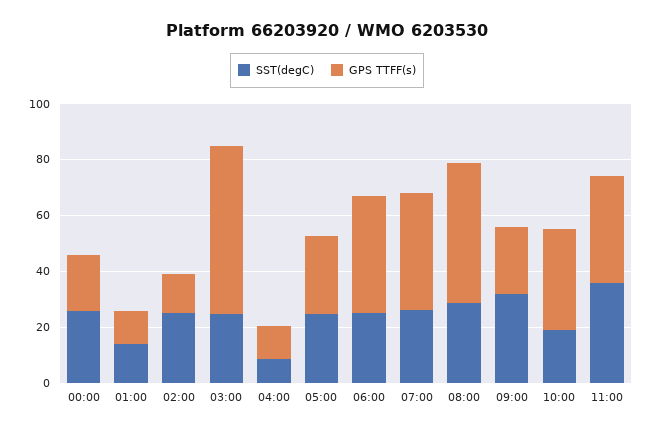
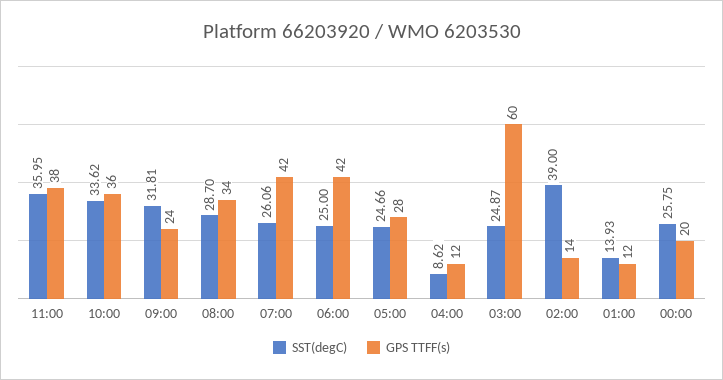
  {
    "SST(degC)": {
      "00:00": 25.75,
      "01:00": 13.93,
-     "02:00": 25,
+     "02:00": 39,
      "03:00": 24.87,
      "04:00": 8.62,
      "05:00": 24.66,
      "06:00": 25,
      "07:00": 26.06,
      "08:00": 28.7,
      "09:00": 31.81,
-     "10:00": 20,
+     "10:00": 33.62,
      "11:00": 35.95
    },
    "GPS TTFF(s)": {
      "00:00": 20,
      "01:00": 12,
      "02:00": 14,
      "03:00": 60,
      "04:00": 12,
      "05:00": 28,
      "06:00": 42,
      "07:00": 42,
-     "08:00": 50,
+     "08:00": 34,
      "09:00": 24,
      "10:00": 36,
      "11:00": 38
    }
  }

